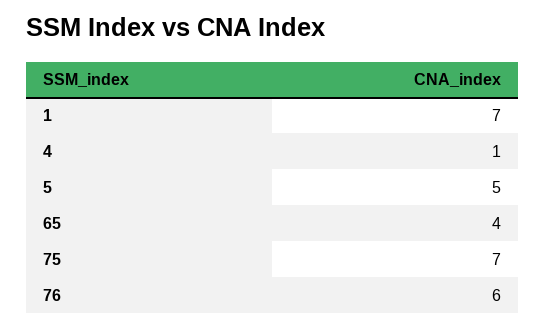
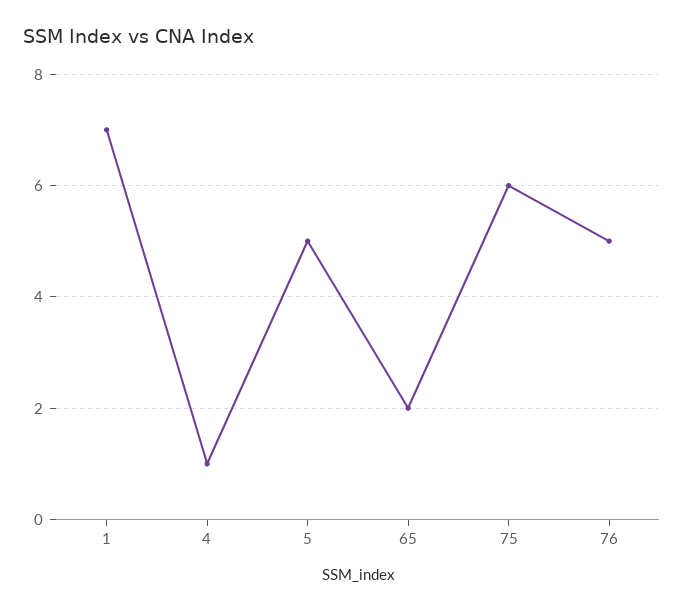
  {
    "1": 7,
    "4": 1,
    "5": 5,
-   "65": 4,
+   "65": 2,
-   "75": 7,
+   "75": 6,
-   "76": 6
+   "76": 5
  }

